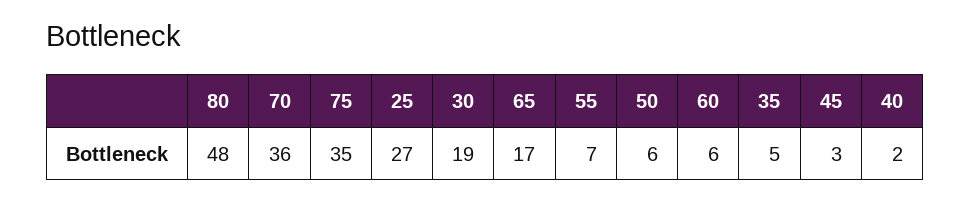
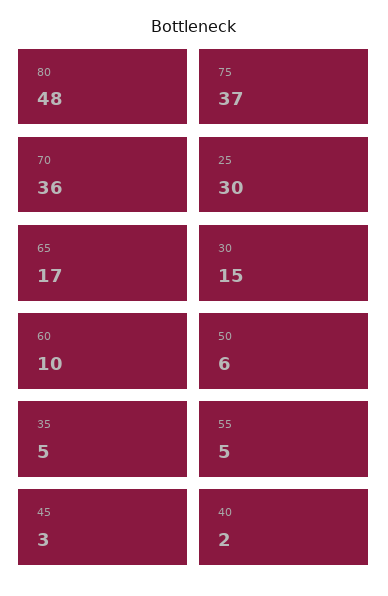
  {
    "80": 48,
    "70": 36,
-   "75": 35,
+   "75": 37,
-   "25": 27,
+   "25": 30,
-   "30": 19,
+   "30": 15,
    "65": 17,
-   "55": 7,
+   "55": 5,
    "50": 6,
-   "60": 6,
+   "60": 10,
    "35": 5,
    "45": 3,
    "40": 2
  }

